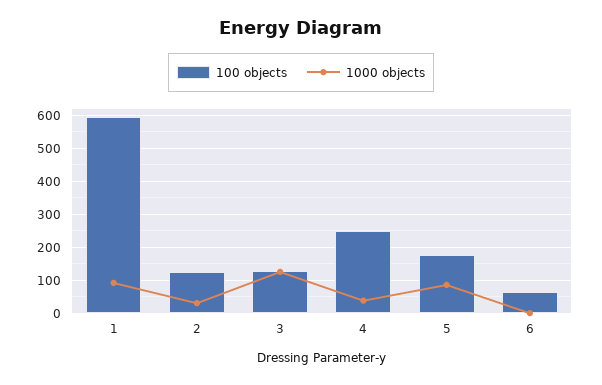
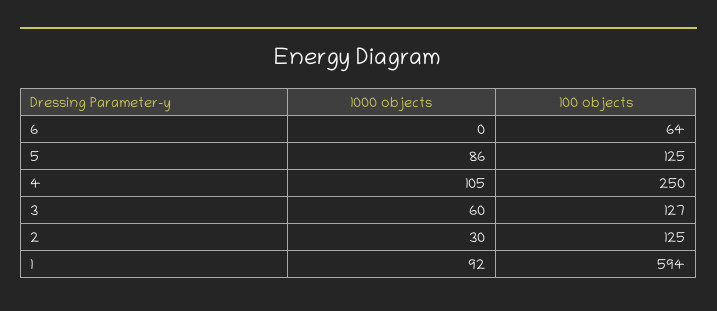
  {
    "100 objects": {
      "1": 594,
      "2": 125,
      "3": 127,
      "4": 250,
-     "5": 180,
+     "5": 125,
      "6": 64
    },
    "1000 objects": {
      "1": 92,
      "2": 30,
-     "3": 120,
+     "3": 60,
-     "4": 40,
+     "4": 105,
      "5": 86,
      "6": 0
    }
  }

